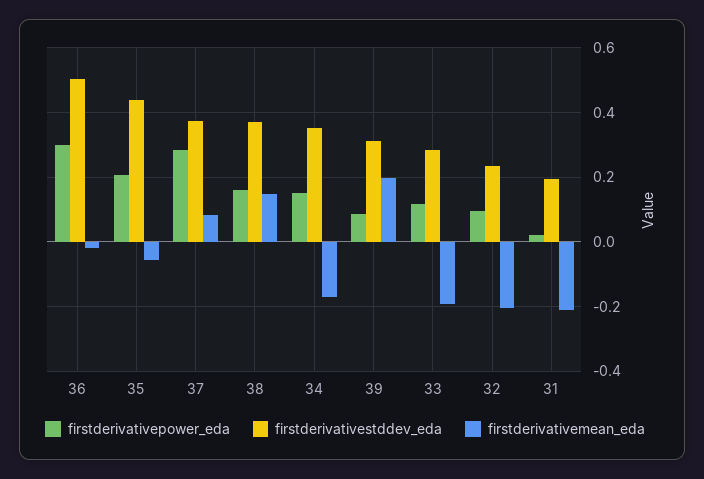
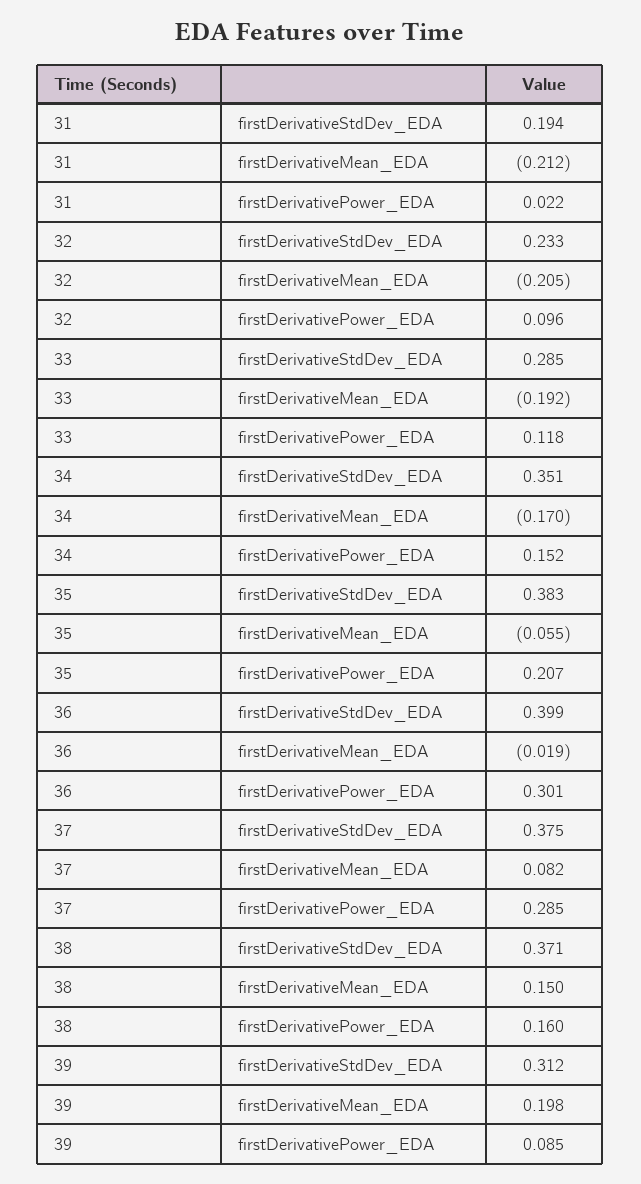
  {
    "firstderivativepower_eda": {
      "36": 0.301,
      "35": 0.207,
      "37": 0.285,
      "38": 0.16,
      "34": 0.152,
      "39": 0.085,
      "33": 0.118,
      "32": 0.096,
      "31": 0.022
    },
    "firstderivativestddev_eda": {
-     "36": 0.5,
+     "36": 0.399,
-     "35": 0.44,
+     "35": 0.383,
      "37": 0.375,
      "38": 0.371,
      "34": 0.351,
      "39": 0.312,
      "33": 0.285,
      "32": 0.233,
      "31": 0.194
    },
    "firstderivativemean_eda": {
      "36": -0.019,
      "35": -0.055,
      "37": 0.082,
      "38": 0.15,
      "34": -0.17,
      "39": 0.198,
      "33": -0.192,
      "32": -0.205,
      "31": -0.212
    }
  }

